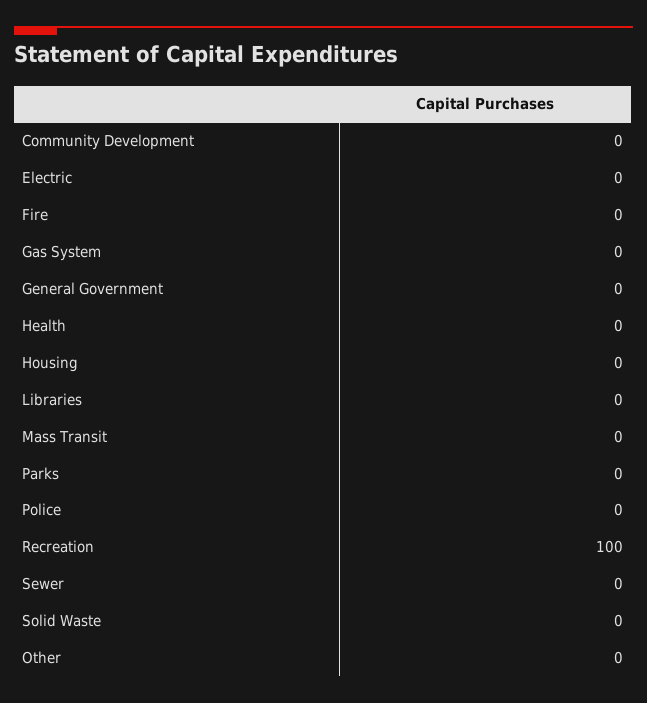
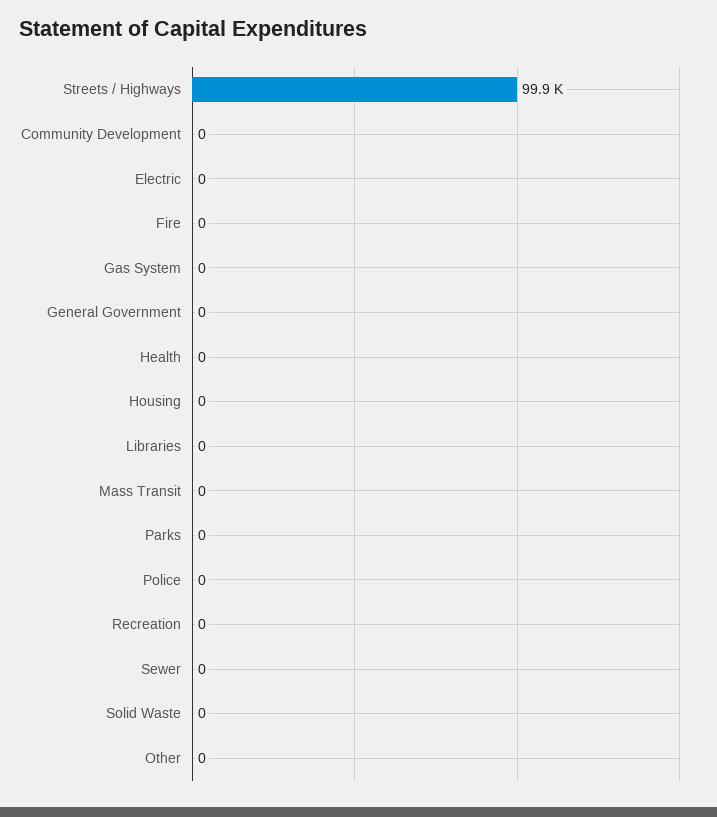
  {
    "Community Development": 0,
    "Electric": 0,
    "Fire": 0,
    "Gas System": 0,
    "General Government": 0,
    "Health": 0,
    "Housing": 0,
    "Libraries": 0,
    "Mass Transit": 0,
    "Parks": 0,
    "Police": 0,
-   "Recreation": 100,
+   "Recreation": 0,
    "Sewer": 0,
    "Solid Waste": 0,
-   "Other": 0
+   "Other": 0,
+   "Streets / Highways": 99900
  }

